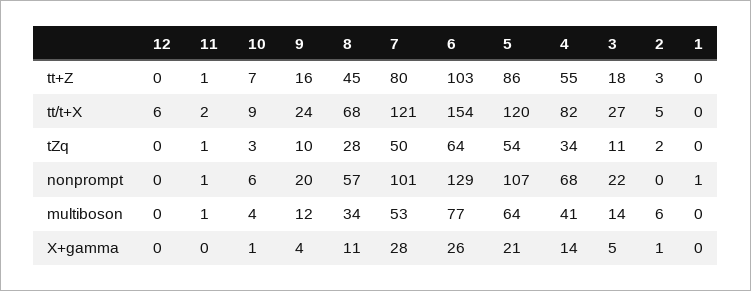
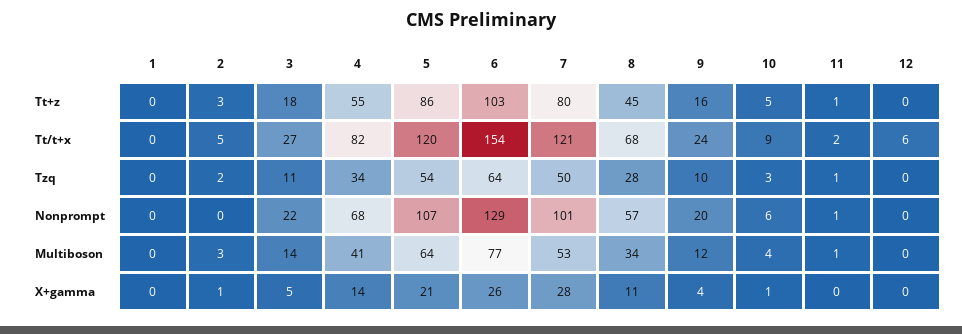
  {
    "12": {
      "tt+Z": 0,
      "tt/t+X": 6,
      "tZq": 0,
      "nonprompt": 0,
      "multiboson": 0,
      "X+gamma": 0
    },
    "11": {
      "tt+Z": 1,
      "tt/t+X": 2,
      "tZq": 1,
      "nonprompt": 1,
      "multiboson": 1,
      "X+gamma": 0
    },
    "10": {
-     "tt+Z": 7,
+     "tt+Z": 5,
      "tt/t+X": 9,
      "tZq": 3,
      "nonprompt": 6,
      "multiboson": 4,
      "X+gamma": 1
    },
    "9": {
      "tt+Z": 16,
      "tt/t+X": 24,
      "tZq": 10,
      "nonprompt": 20,
      "multiboson": 12,
      "X+gamma": 4
    },
    "8": {
      "tt+Z": 45,
      "tt/t+X": 68,
      "tZq": 28,
      "nonprompt": 57,
      "multiboson": 34,
      "X+gamma": 11
    },
    "7": {
      "tt+Z": 80,
      "tt/t+X": 121,
      "tZq": 50,
      "nonprompt": 101,
      "multiboson": 53,
      "X+gamma": 28
    },
    "6": {
      "tt+Z": 103,
      "tt/t+X": 154,
      "tZq": 64,
      "nonprompt": 129,
      "multiboson": 77,
      "X+gamma": 26
    },
    "5": {
      "tt+Z": 86,
      "tt/t+X": 120,
      "tZq": 54,
      "nonprompt": 107,
      "multiboson": 64,
      "X+gamma": 21
    },
    "4": {
      "tt+Z": 55,
      "tt/t+X": 82,
      "tZq": 34,
      "nonprompt": 68,
      "multiboson": 41,
      "X+gamma": 14
    },
    "3": {
      "tt+Z": 18,
      "tt/t+X": 27,
      "tZq": 11,
      "nonprompt": 22,
      "multiboson": 14,
      "X+gamma": 5
    },
    "2": {
      "tt+Z": 3,
      "tt/t+X": 5,
      "tZq": 2,
      "nonprompt": 0,
-     "multiboson": 6,
+     "multiboson": 3,
      "X+gamma": 1
    },
    "1": {
      "tt+Z": 0,
      "tt/t+X": 0,
      "tZq": 0,
-     "nonprompt": 1,
+     "nonprompt": 0,
      "multiboson": 0,
      "X+gamma": 0
    }
  }

